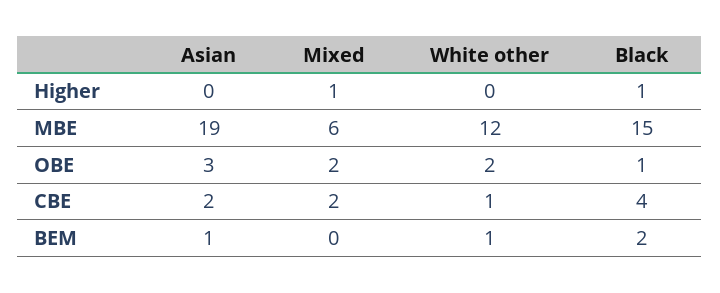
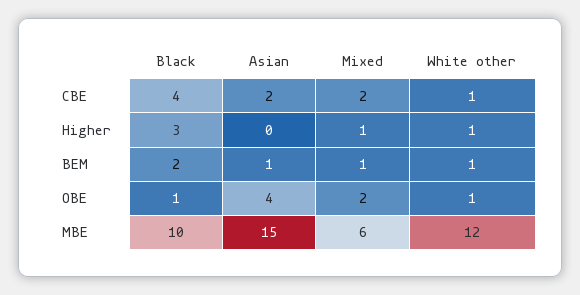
  {
    "Asian": {
      "Higher": 0,
-     "MBE": 19,
+     "MBE": 15,
-     "OBE": 3,
+     "OBE": 4,
      "CBE": 2,
      "BEM": 1
    },
    "Mixed": {
      "Higher": 1,
      "MBE": 6,
      "OBE": 2,
      "CBE": 2,
-     "BEM": 0
+     "BEM": 1
    },
    "White other": {
-     "Higher": 0,
+     "Higher": 1,
      "MBE": 12,
-     "OBE": 2,
+     "OBE": 1,
      "CBE": 1,
      "BEM": 1
    },
    "Black": {
-     "Higher": 1,
+     "Higher": 3,
-     "MBE": 15,
+     "MBE": 10,
      "OBE": 1,
      "CBE": 4,
      "BEM": 2
    }
  }

